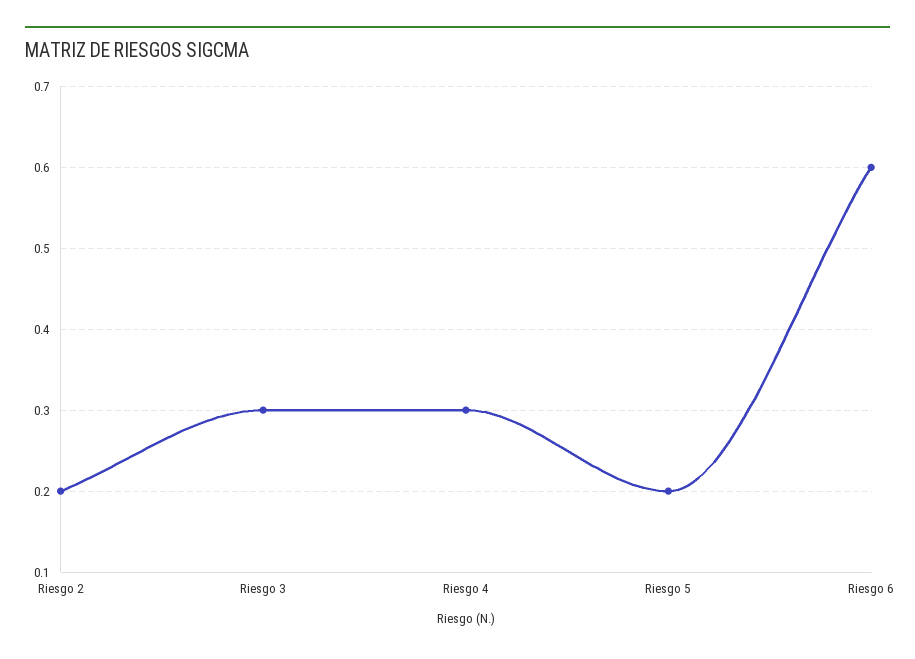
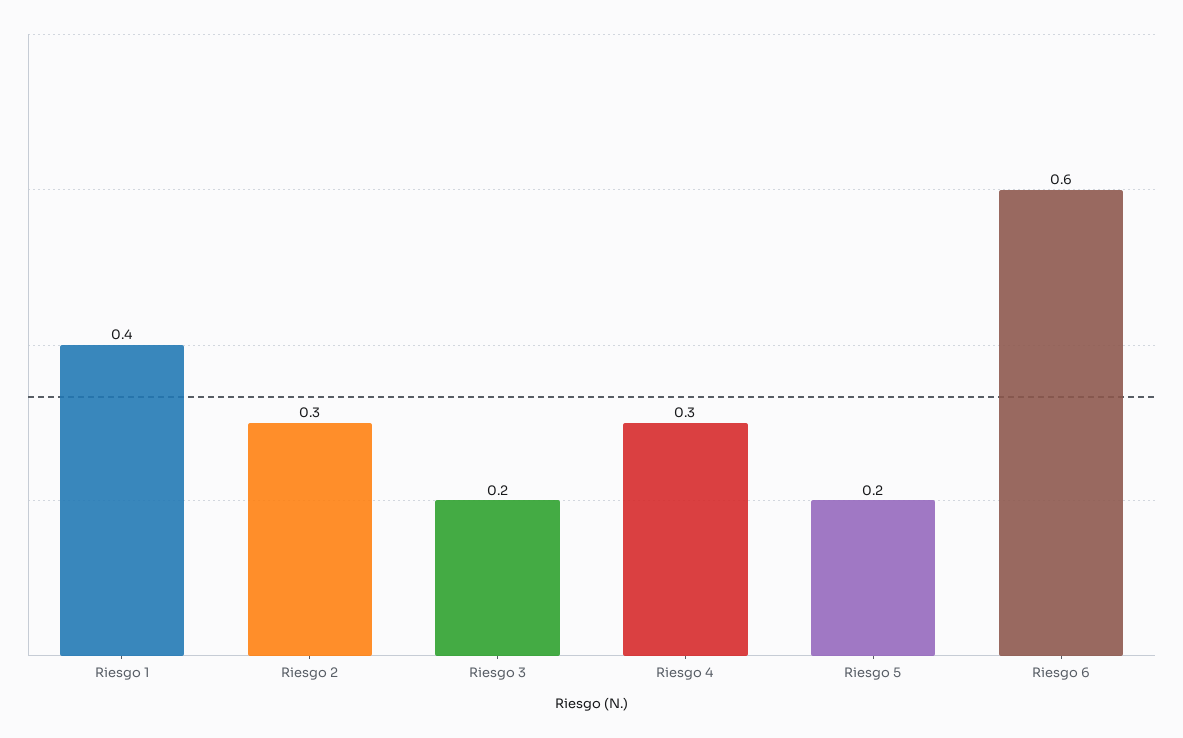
  {
-   "Riesgo 2": 0.2,
+   "Riesgo 2": 0.3,
-   "Riesgo 3": 0.3,
+   "Riesgo 3": 0.2,
    "Riesgo 4": 0.3,
    "Riesgo 5": 0.2,
-   "Riesgo 6": 0.6
+   "Riesgo 6": 0.6,
+   "Riesgo 1": 0.4
  }

